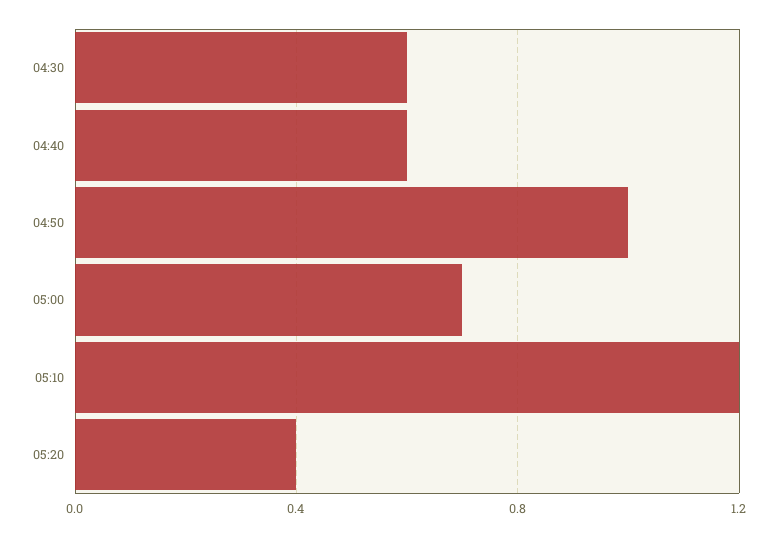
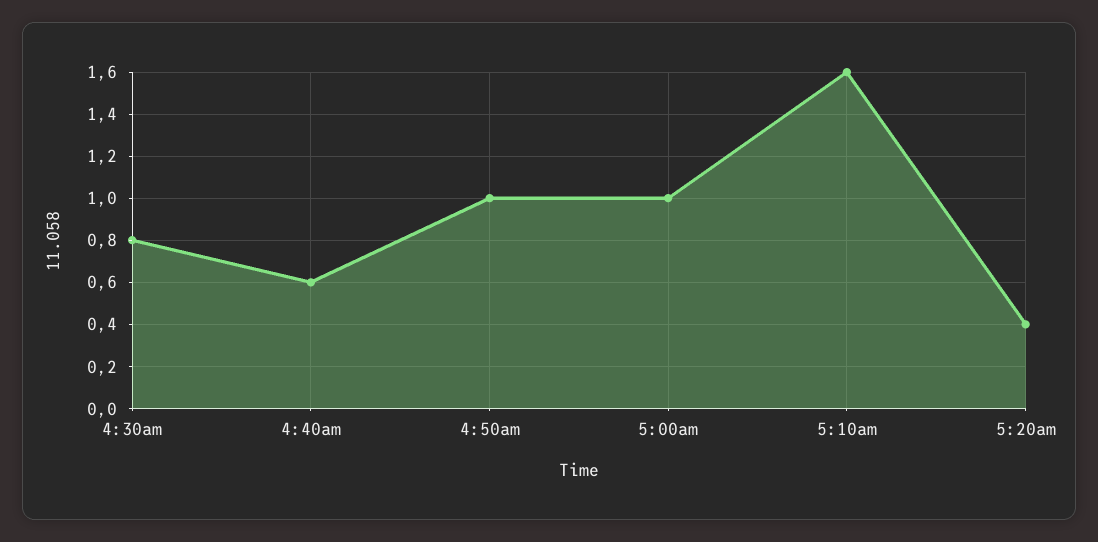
  {
-   "04:30": 0.6,
+   "04:30": 0.8,
    "04:40": 0.6,
    "04:50": 1,
-   "05:00": 0.7,
+   "05:00": 1,
-   "05:10": 1.2,
+   "05:10": 1.6,
    "05:20": 0.4
  }

